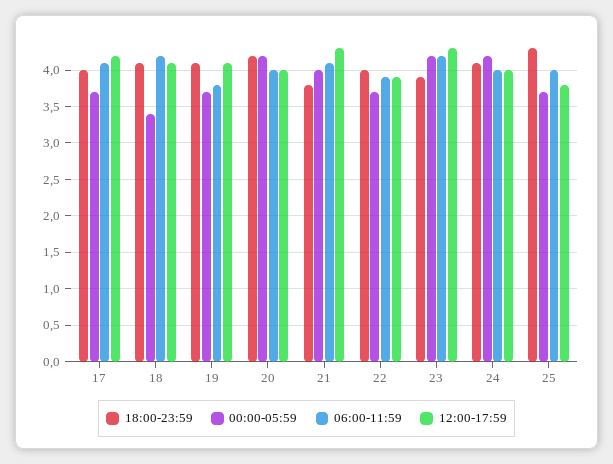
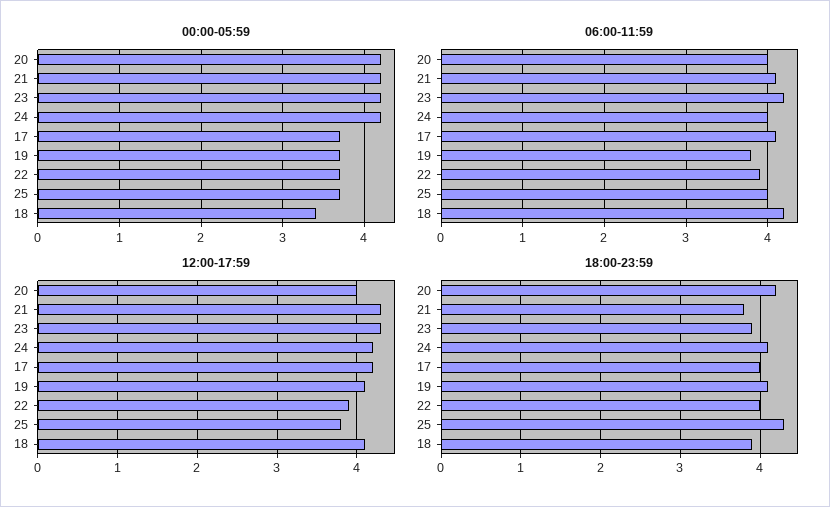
  {
    "18:00-23:59": {
      "17": 4,
-     "18": 4.1,
+     "18": 3.9,
      "19": 4.1,
      "20": 4.2,
      "21": 3.8,
      "22": 4,
      "23": 3.9,
      "24": 4.1,
      "25": 4.3
    },
    "00:00-05:59": {
      "17": 3.7,
      "18": 3.4,
      "19": 3.7,
      "20": 4.2,
-     "21": 4,
+     "21": 4.2,
      "22": 3.7,
      "23": 4.2,
      "24": 4.2,
      "25": 3.7
    },
    "06:00-11:59": {
      "17": 4.1,
      "18": 4.2,
      "19": 3.8,
      "20": 4,
      "21": 4.1,
      "22": 3.9,
      "23": 4.2,
      "24": 4,
      "25": 4
    },
    "12:00-17:59": {
      "17": 4.2,
      "18": 4.1,
      "19": 4.1,
      "20": 4,
      "21": 4.3,
      "22": 3.9,
      "23": 4.3,
-     "24": 4,
+     "24": 4.2,
      "25": 3.8
    }
  }

